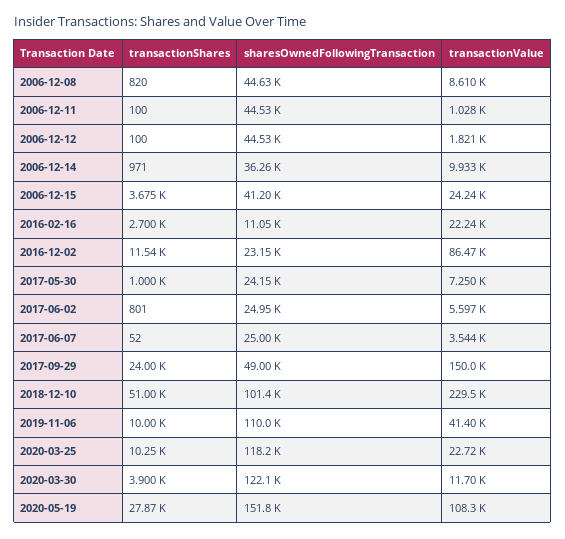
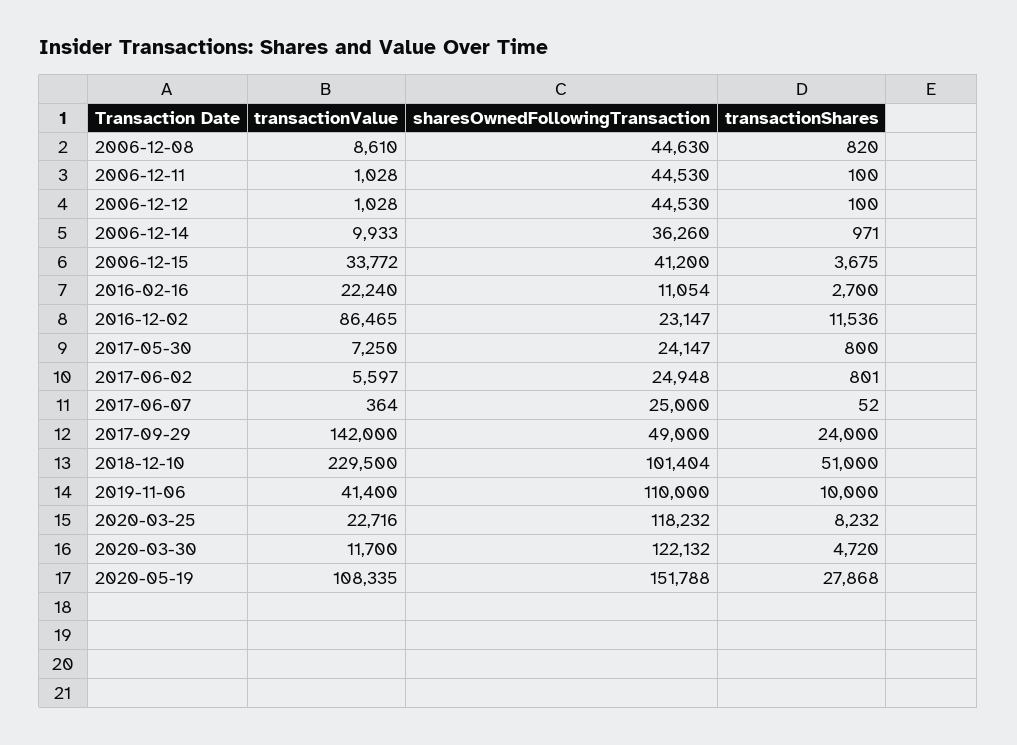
  {
    "transactionShares": {
      "2006-12-08": 820,
      "2006-12-11": 100,
      "2006-12-12": 100,
      "2006-12-14": 971,
      "2006-12-15": 3675,
      "2016-02-16": 2700,
      "2016-12-02": 11536,
-     "2017-05-30": 1000,
+     "2017-05-30": 800,
      "2017-06-02": 801,
      "2017-06-07": 52,
      "2017-09-29": 24000,
      "2018-12-10": 51000,
      "2019-11-06": 10000,
-     "2020-03-25": 10250,
+     "2020-03-25": 8232,
-     "2020-03-30": 3900,
+     "2020-03-30": 4720,
      "2020-05-19": 27868
    },
    "sharesOwnedFollowingTransaction": {
      "2006-12-08": 44630,
      "2006-12-11": 44530,
      "2006-12-12": 44530,
      "2006-12-14": 36260,
      "2006-12-15": 41200,
      "2016-02-16": 11054,
      "2016-12-02": 23147,
      "2017-05-30": 24147,
      "2017-06-02": 24948,
      "2017-06-07": 25000,
      "2017-09-29": 49000,
      "2018-12-10": 101404,
      "2019-11-06": 110000,
      "2020-03-25": 118232,
      "2020-03-30": 122132,
      "2020-05-19": 151788
    },
    "transactionValue": {
      "2006-12-08": 8610,
      "2006-12-11": 1028,
-     "2006-12-12": 1821,
+     "2006-12-12": 1028,
      "2006-12-14": 9933,
-     "2006-12-15": 24240,
+     "2006-12-15": 33772,
      "2016-02-16": 22240,
      "2016-12-02": 86465,
      "2017-05-30": 7250,
      "2017-06-02": 5597,
-     "2017-06-07": 3544,
+     "2017-06-07": 364,
-     "2017-09-29": 150000,
+     "2017-09-29": 142000,
      "2018-12-10": 229500,
      "2019-11-06": 41400,
      "2020-03-25": 22716,
      "2020-03-30": 11700,
      "2020-05-19": 108335
    }
  }

